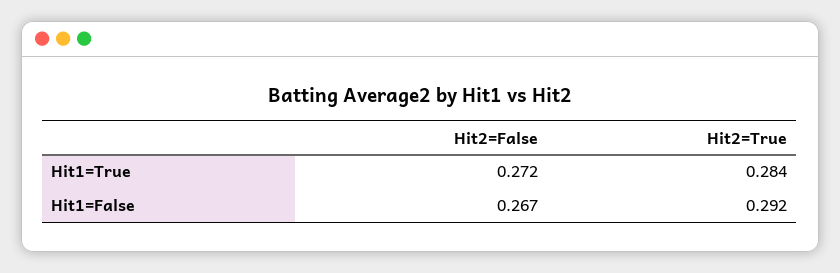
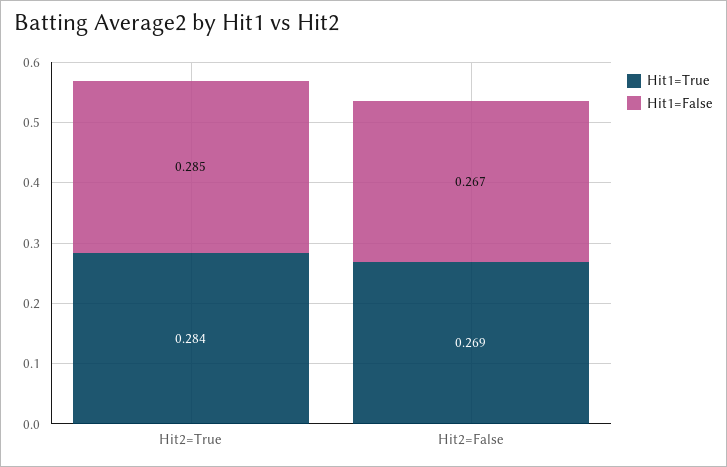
  {
    "Hit1=True": {
-     "Hit2=False": 0.272,
+     "Hit2=False": 0.269,
      "Hit2=True": 0.284
    },
    "Hit1=False": {
      "Hit2=False": 0.267,
-     "Hit2=True": 0.292
+     "Hit2=True": 0.285
    }
  }

